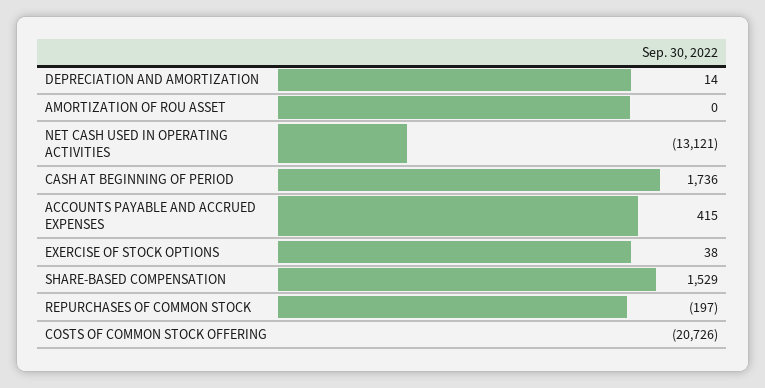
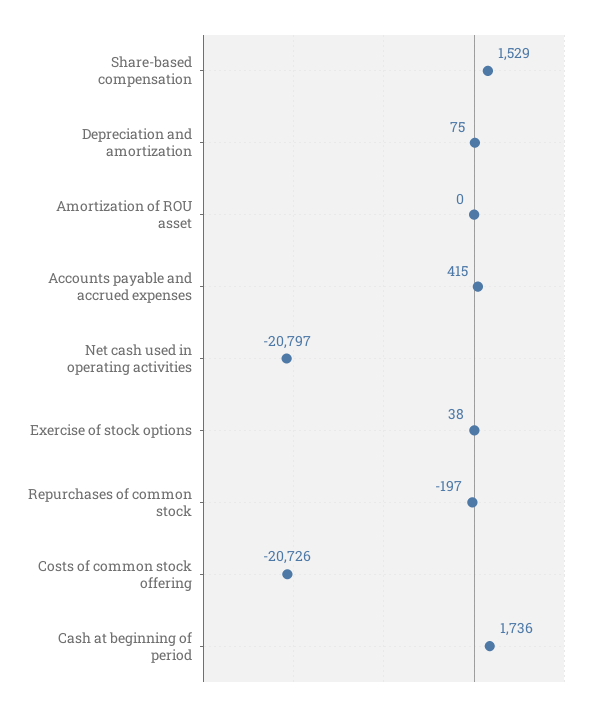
  {
-   "DEPRECIATION AND AMORTIZATION": 14,
+   "DEPRECIATION AND AMORTIZATION": 75,
    "AMORTIZATION OF ROU ASSET": 0,
-   "NET CASH USED IN OPERATING ACTIVITIES": -13121,
+   "NET CASH USED IN OPERATING ACTIVITIES": -20797,
    "CASH AT BEGINNING OF PERIOD": 1736,
    "ACCOUNTS PAYABLE AND ACCRUED EXPENSES": 415,
    "EXERCISE OF STOCK OPTIONS": 38,
    "SHARE-BASED COMPENSATION": 1529,
    "REPURCHASES OF COMMON STOCK": -197,
    "COSTS OF COMMON STOCK OFFERING": -20726
  }

